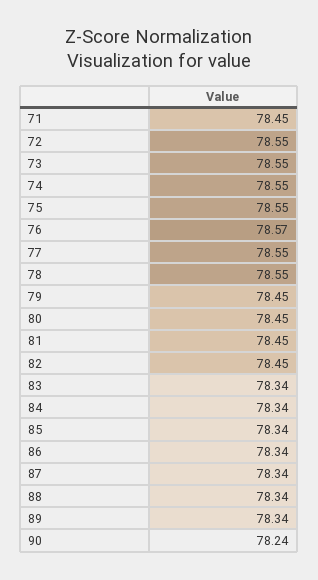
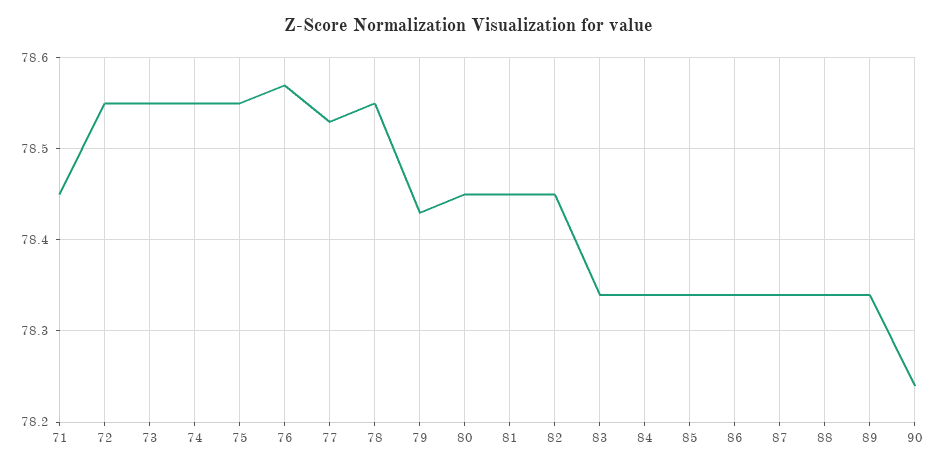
  {
    "71": 78.45,
    "72": 78.55,
    "73": 78.55,
    "74": 78.55,
    "75": 78.55,
    "76": 78.57,
-   "77": 78.55,
+   "77": 78.53,
    "78": 78.55,
-   "79": 78.45,
+   "79": 78.43,
    "80": 78.45,
    "81": 78.45,
    "82": 78.45,
    "83": 78.34,
    "84": 78.34,
    "85": 78.34,
    "86": 78.34,
    "87": 78.34,
    "88": 78.34,
    "89": 78.34,
    "90": 78.24
  }

